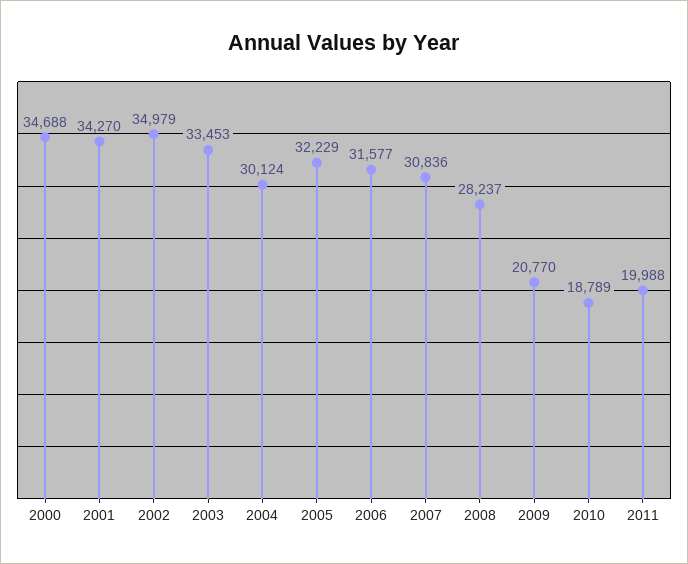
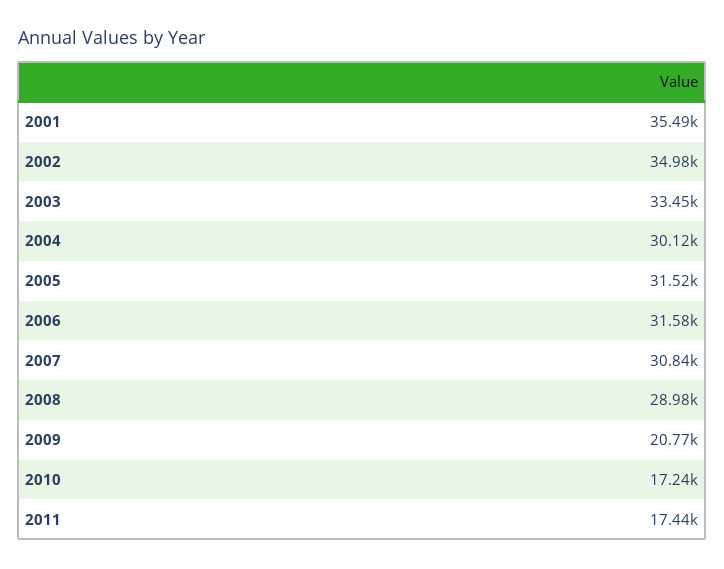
  {
-   "2000": 34688,
-   "2001": 34270,
+   "2001": 35490,
    "2002": 34979,
    "2003": 33453,
    "2004": 30124,
-   "2005": 32229,
+   "2005": 31520,
    "2006": 31577,
    "2007": 30836,
-   "2008": 28237,
+   "2008": 28980,
    "2009": 20770,
-   "2010": 18789,
+   "2010": 17240,
-   "2011": 19988
+   "2011": 17440
  }

